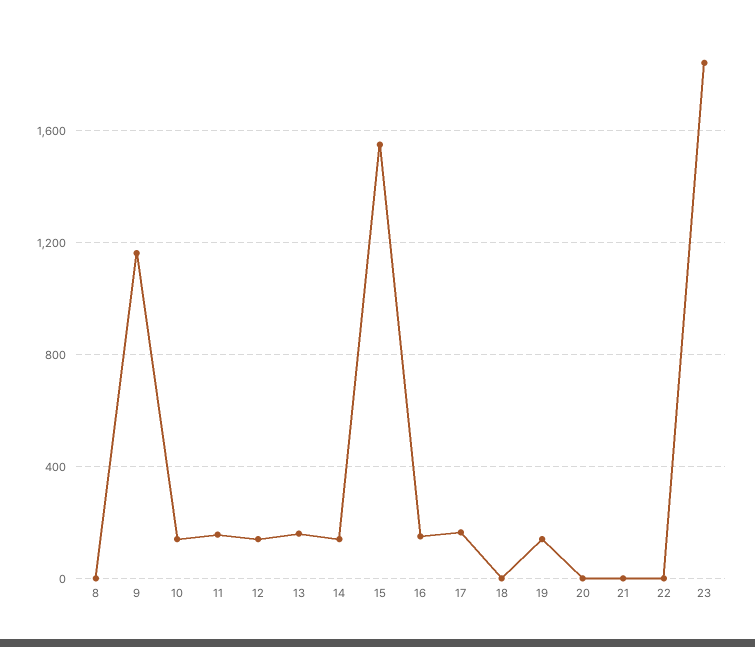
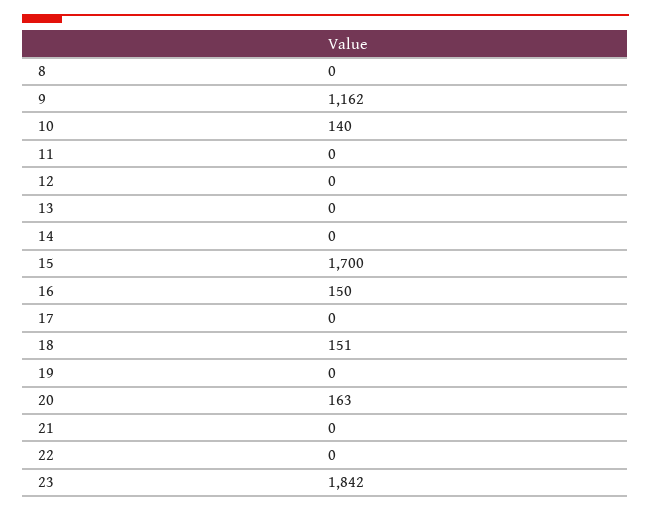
  {
    "8": 0,
    "9": 1162,
    "10": 140,
-   "11": 150,
+   "11": 0,
-   "12": 150,
+   "12": 0,
-   "13": 150,
+   "13": 0,
-   "14": 150,
+   "14": 0,
-   "15": 1550,
+   "15": 1700,
    "16": 150,
-   "17": 150,
+   "17": 0,
-   "18": 0,
+   "18": 151,
-   "19": 150,
+   "19": 0,
-   "20": 0,
+   "20": 163,
    "21": 0,
    "22": 0,
    "23": 1842
  }

